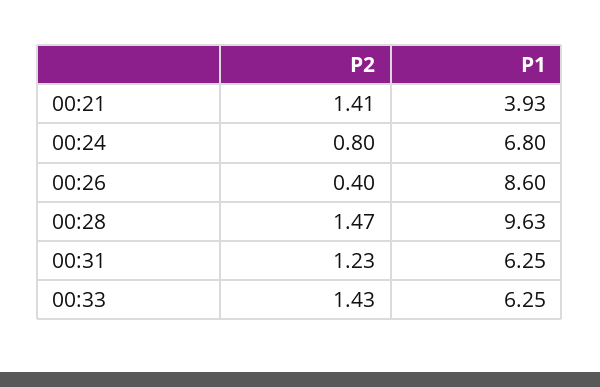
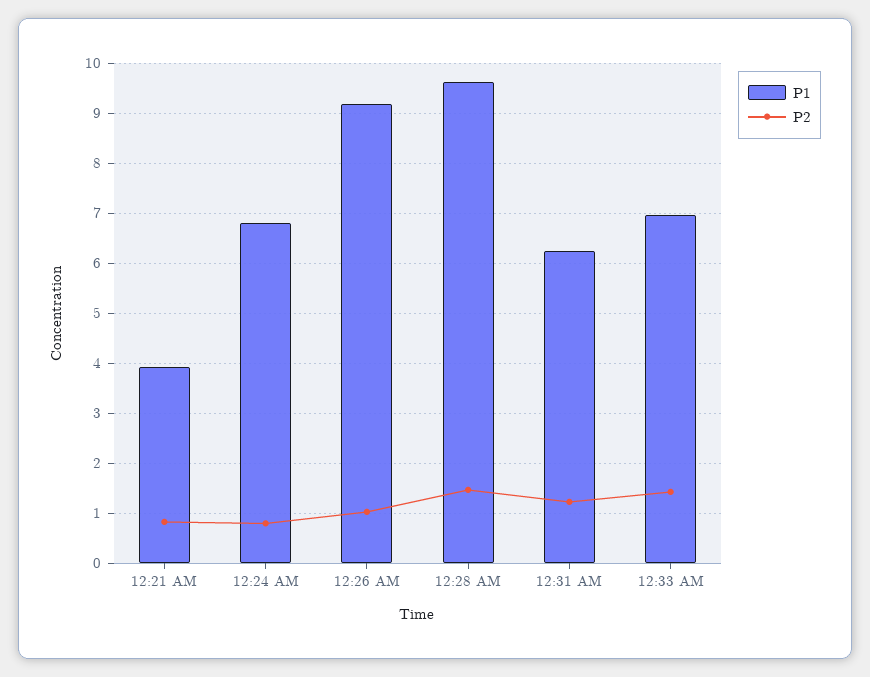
  {
    "P2": {
-     "00:21": 1.41,
+     "00:21": 0.8,
      "00:24": 0.8,
-     "00:26": 0.4,
+     "00:26": 1,
      "00:28": 1.47,
      "00:31": 1.23,
      "00:33": 1.43
    },
    "P1": {
      "00:21": 3.93,
      "00:24": 6.8,
-     "00:26": 8.6,
+     "00:26": 9.2,
      "00:28": 9.63,
      "00:31": 6.25,
-     "00:33": 6.25
+     "00:33": 7
    }
  }

